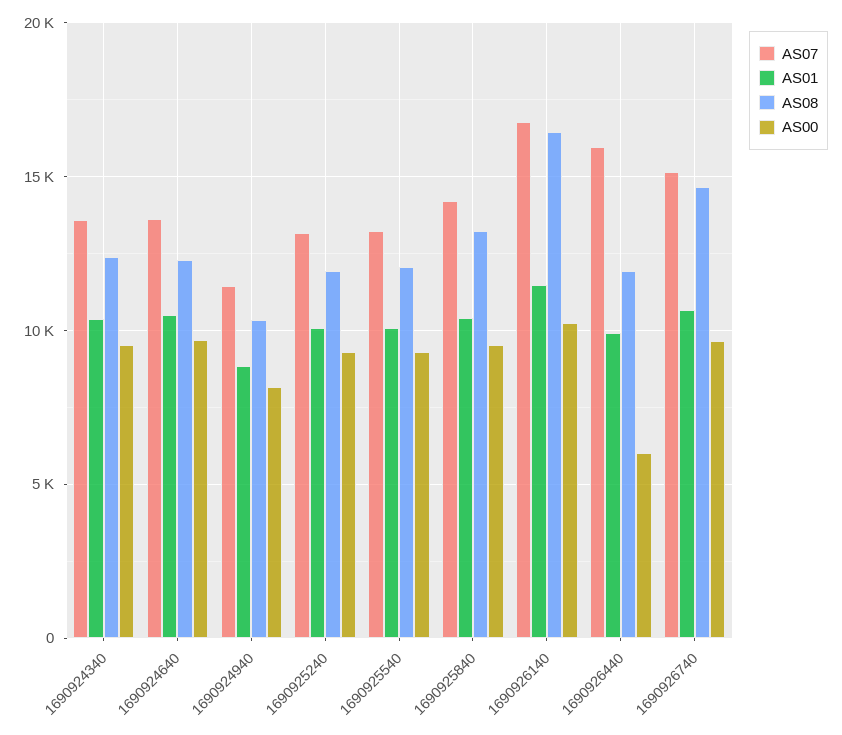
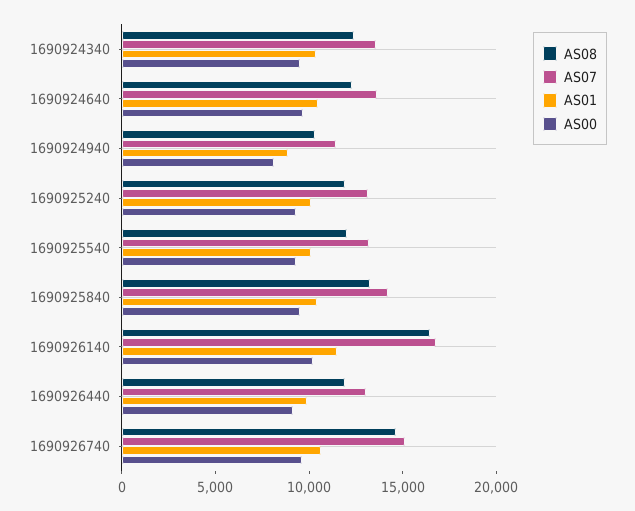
  {
    "AS07": {
      "1690924340": 13500,
      "1690924640": 13500,
      "1690924940": 11500,
      "1690925240": 13000,
      "1690925540": 13000,
      "1690925840": 14000,
      "1690926140": 17000,
-     "1690926440": 16000,
+     "1690926440": 13000,
      "1690926740": 15000
    },
    "AS01": {
      "1690924340": 10500,
      "1690924640": 10500,
      "1690924940": 9000,
      "1690925240": 10000,
      "1690925540": 10000,
      "1690925840": 10500,
      "1690926140": 11500,
      "1690926440": 10000,
      "1690926740": 10500
    },
    "AS08": {
      "1690924340": 12500,
      "1690924640": 12500,
      "1690924940": 10500,
      "1690925240": 12000,
      "1690925540": 12000,
      "1690925840": 13000,
      "1690926140": 16500,
      "1690926440": 12000,
      "1690926740": 14500
    },
    "AS00": {
      "1690924340": 9500,
      "1690924640": 9500,
      "1690924940": 8000,
      "1690925240": 9500,
      "1690925540": 9500,
      "1690925840": 9500,
      "1690926140": 10000,
-     "1690926440": 6000,
+     "1690926440": 9000,
      "1690926740": 9500
    }
  }

